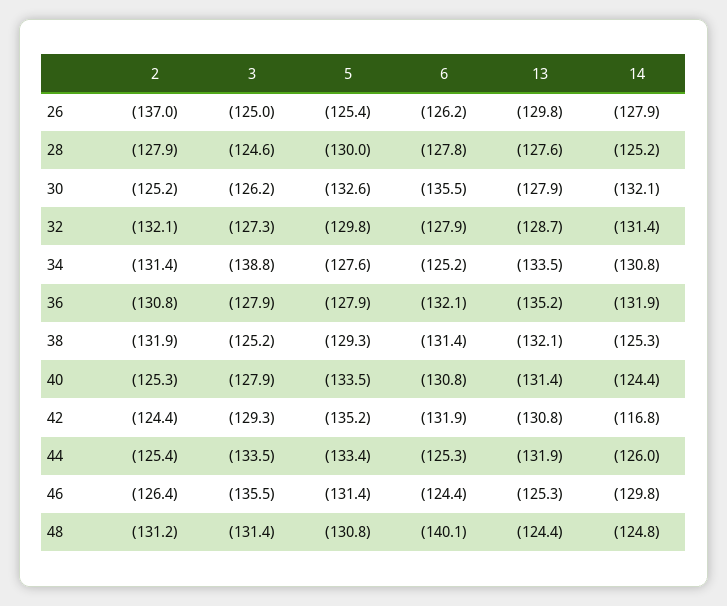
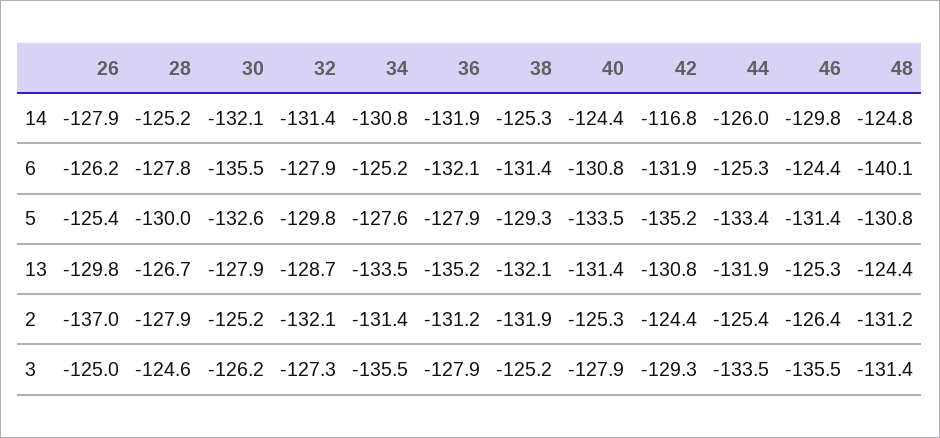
  {
    "2": {
      "26": -137,
      "28": -127.9,
      "30": -125.2,
      "32": -132.1,
      "34": -131.4,
-     "36": -130.8,
+     "36": -131.2,
      "38": -131.9,
      "40": -125.3,
      "42": -124.4,
      "44": -125.4,
      "46": -126.4,
      "48": -131.2
    },
    "3": {
      "26": -125,
      "28": -124.6,
      "30": -126.2,
      "32": -127.3,
-     "34": -138.8,
+     "34": -135.5,
      "36": -127.9,
      "38": -125.2,
      "40": -127.9,
      "42": -129.3,
      "44": -133.5,
      "46": -135.5,
      "48": -131.4
    },
    "5": {
      "26": -125.4,
      "28": -130,
      "30": -132.6,
      "32": -129.8,
      "34": -127.6,
      "36": -127.9,
      "38": -129.3,
      "40": -133.5,
      "42": -135.2,
      "44": -133.4,
      "46": -131.4,
      "48": -130.8
    },
    "6": {
      "26": -126.2,
      "28": -127.8,
      "30": -135.5,
      "32": -127.9,
      "34": -125.2,
      "36": -132.1,
      "38": -131.4,
      "40": -130.8,
      "42": -131.9,
      "44": -125.3,
      "46": -124.4,
      "48": -140.1
    },
    "13": {
      "26": -129.8,
-     "28": -127.6,
+     "28": -126.7,
      "30": -127.9,
      "32": -128.7,
      "34": -133.5,
      "36": -135.2,
      "38": -132.1,
      "40": -131.4,
      "42": -130.8,
      "44": -131.9,
      "46": -125.3,
      "48": -124.4
    },
    "14": {
      "26": -127.9,
      "28": -125.2,
      "30": -132.1,
      "32": -131.4,
      "34": -130.8,
      "36": -131.9,
      "38": -125.3,
      "40": -124.4,
      "42": -116.8,
      "44": -126,
      "46": -129.8,
      "48": -124.8
    }
  }

